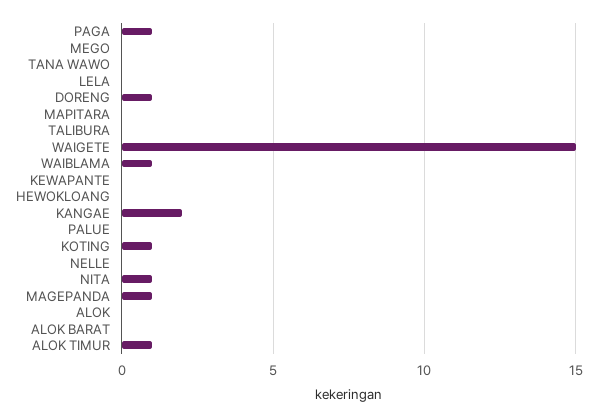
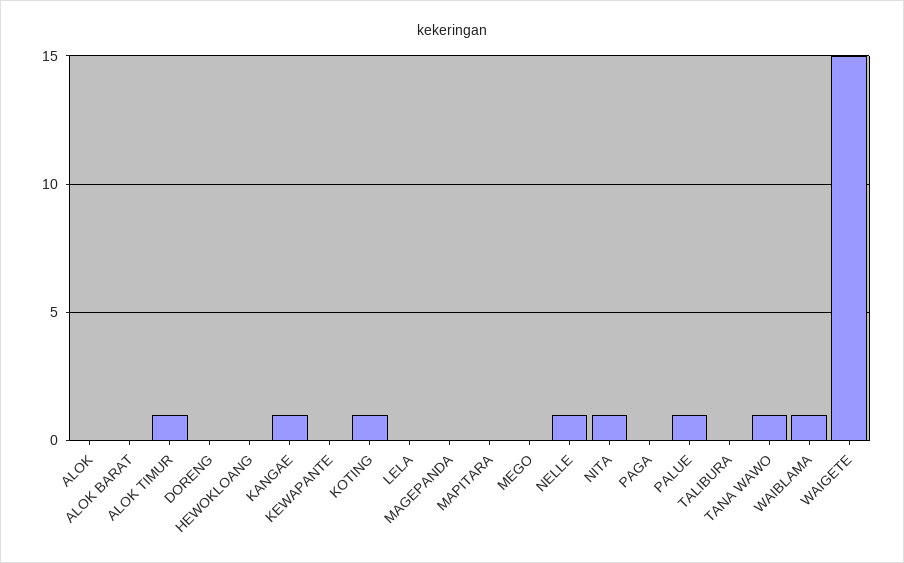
  {
-   "PAGA": 1,
+   "PAGA": 0,
    "MEGO": 0,
-   "TANA WAWO": 0,
+   "TANA WAWO": 1,
    "LELA": 0,
-   "DORENG": 1,
+   "DORENG": 0,
    "MAPITARA": 0,
    "TALIBURA": 0,
    "WAIGETE": 15,
    "WAIBLAMA": 1,
    "KEWAPANTE": 0,
    "HEWOKLOANG": 0,
-   "KANGAE": 2,
+   "KANGAE": 1,
-   "PALUE": 0,
+   "PALUE": 1,
    "KOTING": 1,
-   "NELLE": 0,
+   "NELLE": 1,
    "NITA": 1,
-   "MAGEPANDA": 1,
+   "MAGEPANDA": 0,
    "ALOK": 0,
    "ALOK BARAT": 0,
    "ALOK TIMUR": 1
  }

